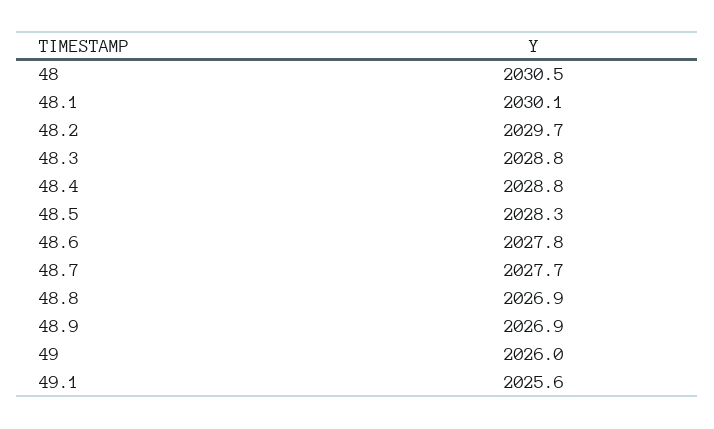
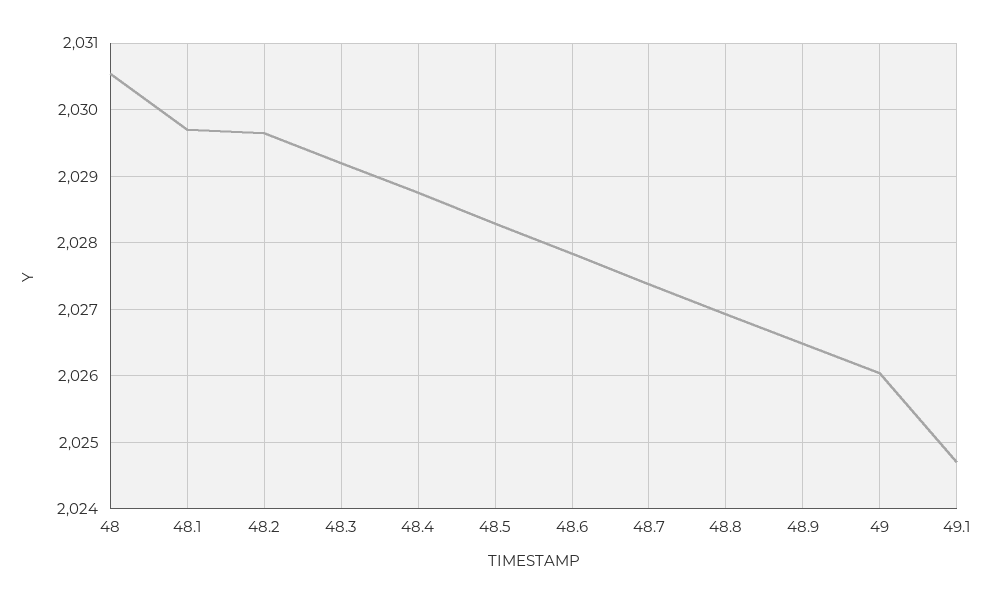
  {
    "48": 2030.5,
-   "48.1": 2030.1,
+   "48.1": 2029.7,
    "48.2": 2029.7,
-   "48.3": 2028.8,
+   "48.3": 2029.2,
    "48.4": 2028.8,
    "48.5": 2028.3,
    "48.6": 2027.8,
-   "48.7": 2027.7,
+   "48.7": 2027.4,
    "48.8": 2026.9,
-   "48.9": 2026.9,
+   "48.9": 2026.5,
    "49": 2026,
-   "49.1": 2025.6
+   "49.1": 2024.7
  }

